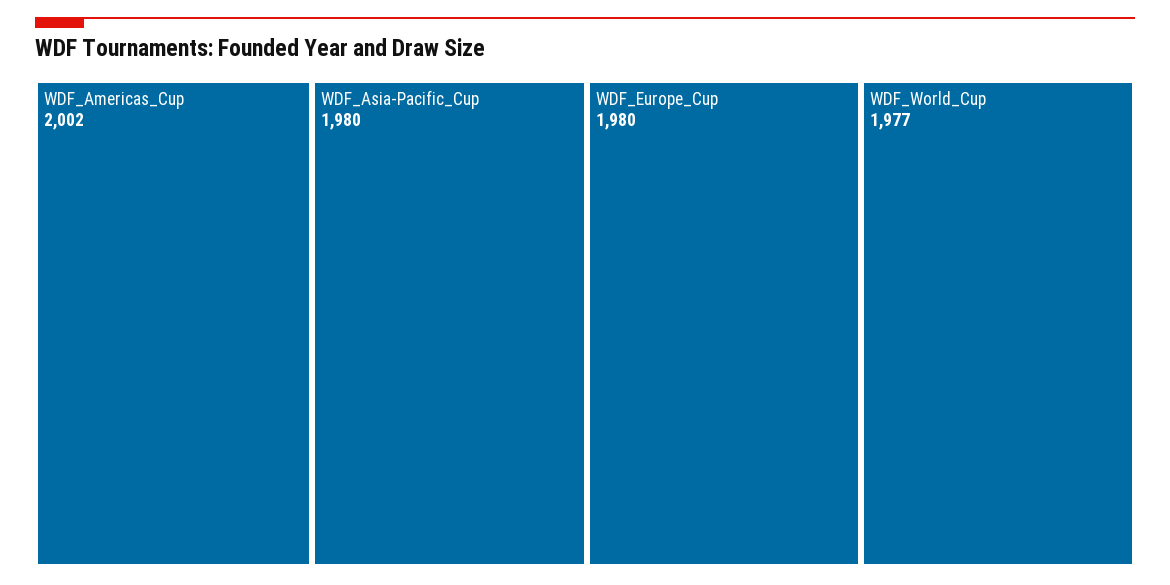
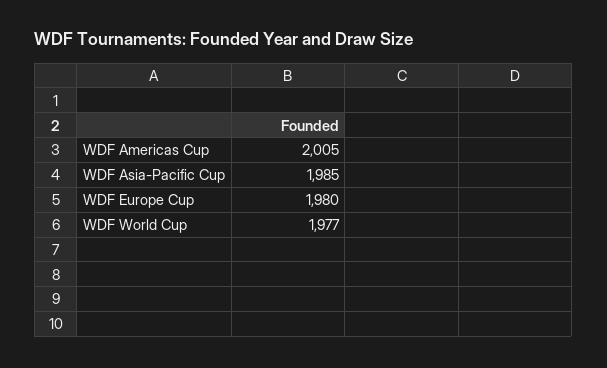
  {
-   "WDF_Americas_Cup": 2002,
+   "WDF_Americas_Cup": 2005,
-   "WDF_Asia-Pacific_Cup": 1980,
+   "WDF_Asia-Pacific_Cup": 1985,
    "WDF_Europe_Cup": 1980,
    "WDF_World_Cup": 1977
  }

